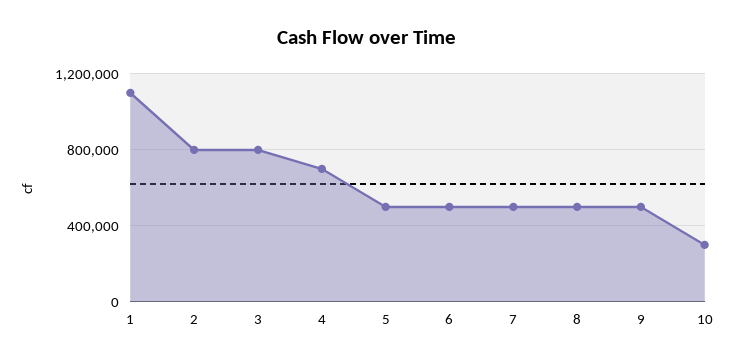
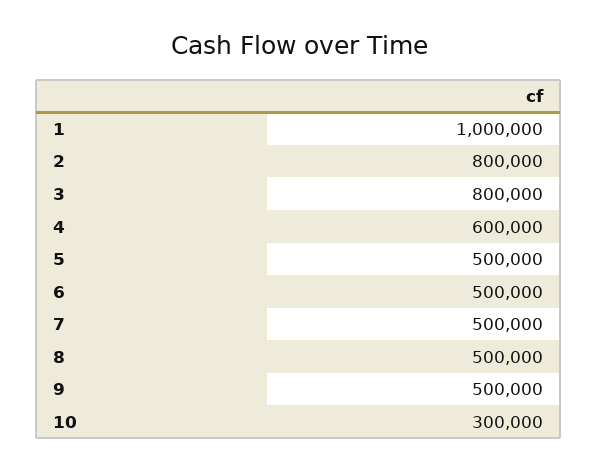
  {
-   "1": 1100000,
+   "1": 1000000,
    "2": 800000,
    "3": 800000,
-   "4": 700000,
+   "4": 600000,
    "5": 500000,
    "6": 500000,
    "7": 500000,
    "8": 500000,
    "9": 500000,
    "10": 300000
  }

